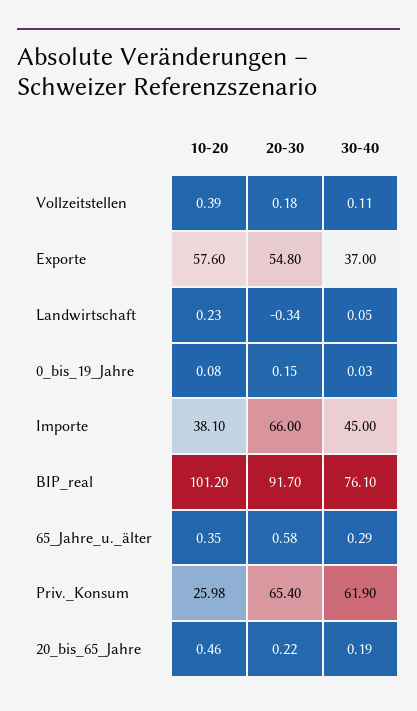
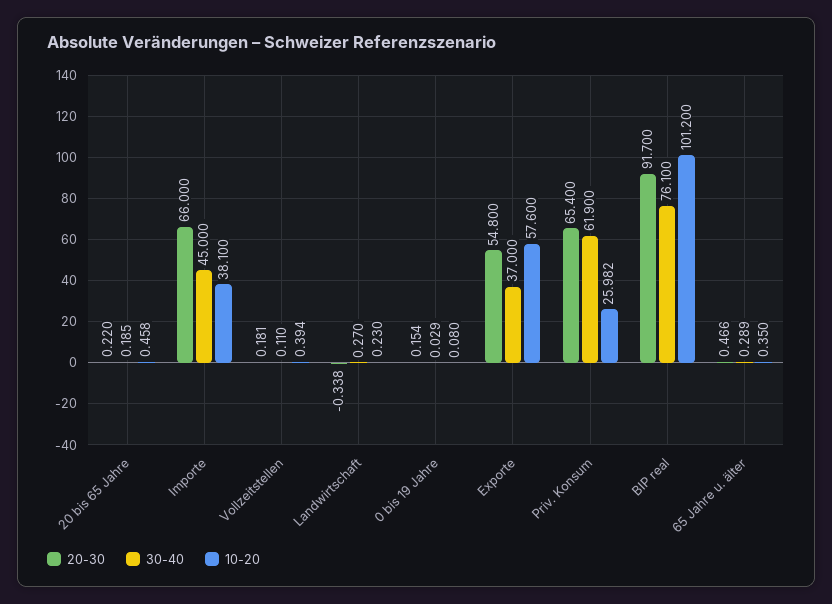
  {
    "10-20": {
      "Vollzeitstellen": 0.394,
      "Exporte": 57.6,
      "Landwirtschaft": 0.23,
      "0_bis_19_Jahre": 0.08,
      "Importe": 38.1,
      "BIP_real": 101.2,
      "65_Jahre_u._älter": 0.35,
      "Priv._Konsum": 25.982,
      "20_bis_65_Jahre": 0.458
    },
    "20-30": {
      "Vollzeitstellen": 0.181,
      "Exporte": 54.8,
      "Landwirtschaft": -0.338,
      "0_bis_19_Jahre": 0.154,
      "Importe": 66,
      "BIP_real": 91.7,
-     "65_Jahre_u._älter": 0.58,
+     "65_Jahre_u._älter": 0.466,
      "Priv._Konsum": 65.4,
      "20_bis_65_Jahre": 0.22
    },
    "30-40": {
      "Vollzeitstellen": 0.11,
      "Exporte": 37,
-     "Landwirtschaft": 0.05,
+     "Landwirtschaft": 0.27,
      "0_bis_19_Jahre": 0.029,
      "Importe": 45,
      "BIP_real": 76.1,
      "65_Jahre_u._älter": 0.289,
      "Priv._Konsum": 61.9,
      "20_bis_65_Jahre": 0.185
    }
  }

